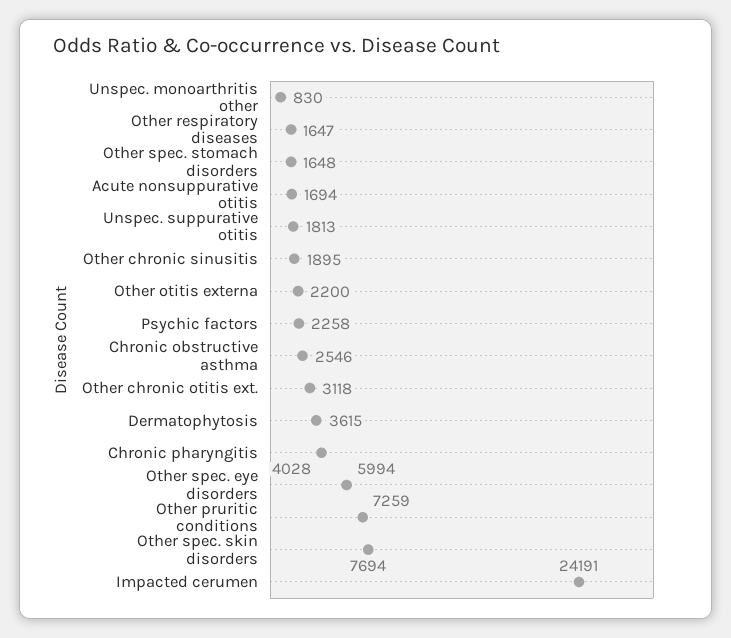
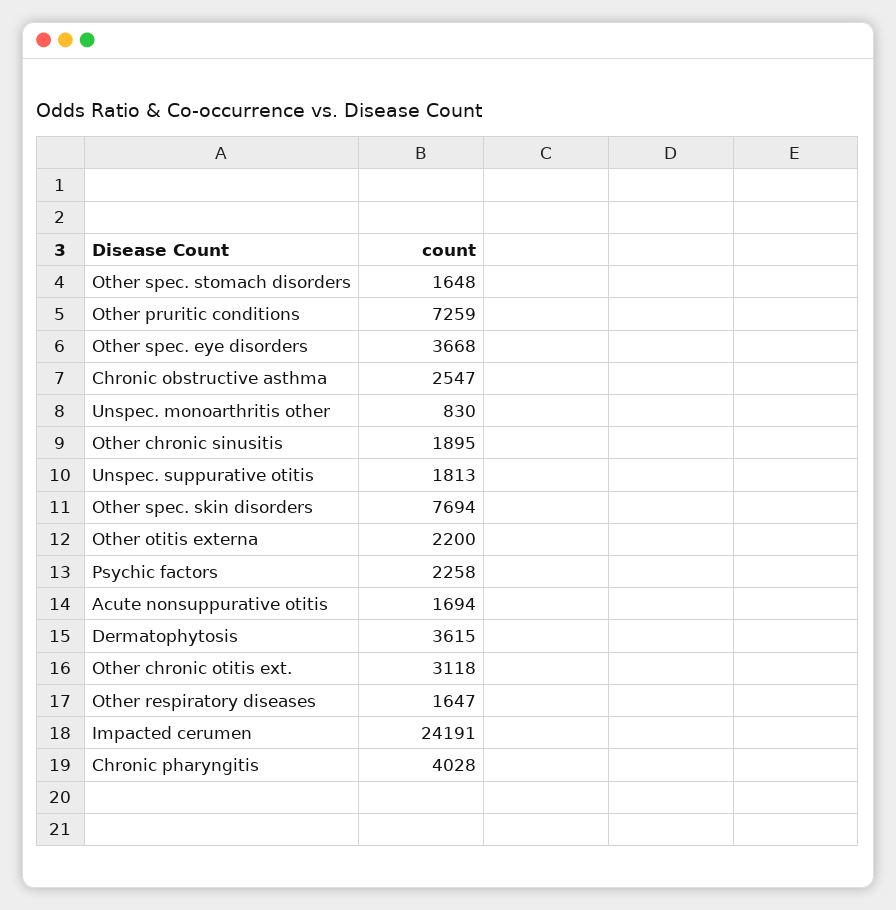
  {
    "Unspec. monoarthritis other": 830,
    "Other respiratory diseases": 1647,
    "Other spec. stomach disorders": 1648,
    "Acute nonsuppurative otitis": 1694,
    "Unspec. suppurative otitis": 1813,
    "Other chronic sinusitis": 1895,
    "Other otitis externa": 2200,
    "Psychic factors": 2258,
-   "Chronic obstructive asthma": 2546,
+   "Chronic obstructive asthma": 2547,
    "Other chronic otitis ext.": 3118,
    "Dermatophytosis": 3615,
    "Chronic pharyngitis": 4028,
-   "Other spec. eye disorders": 5994,
+   "Other spec. eye disorders": 3668,
    "Other pruritic conditions": 7259,
    "Other spec. skin disorders": 7694,
    "Impacted cerumen": 24191
  }

